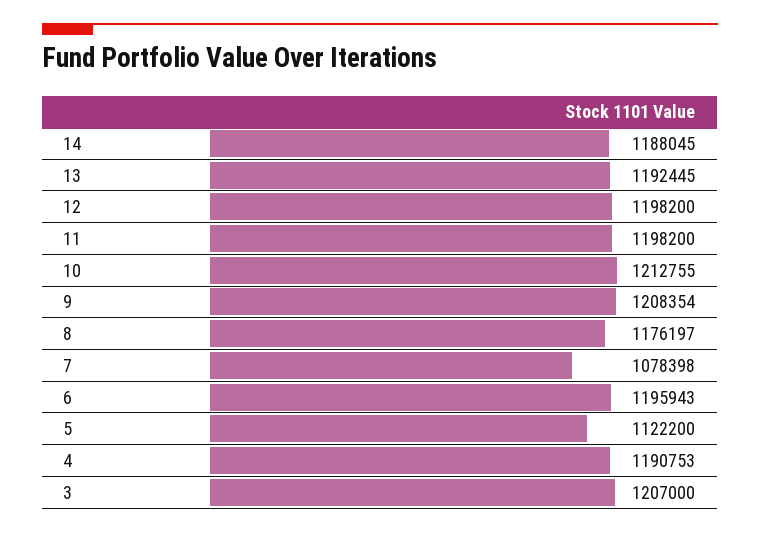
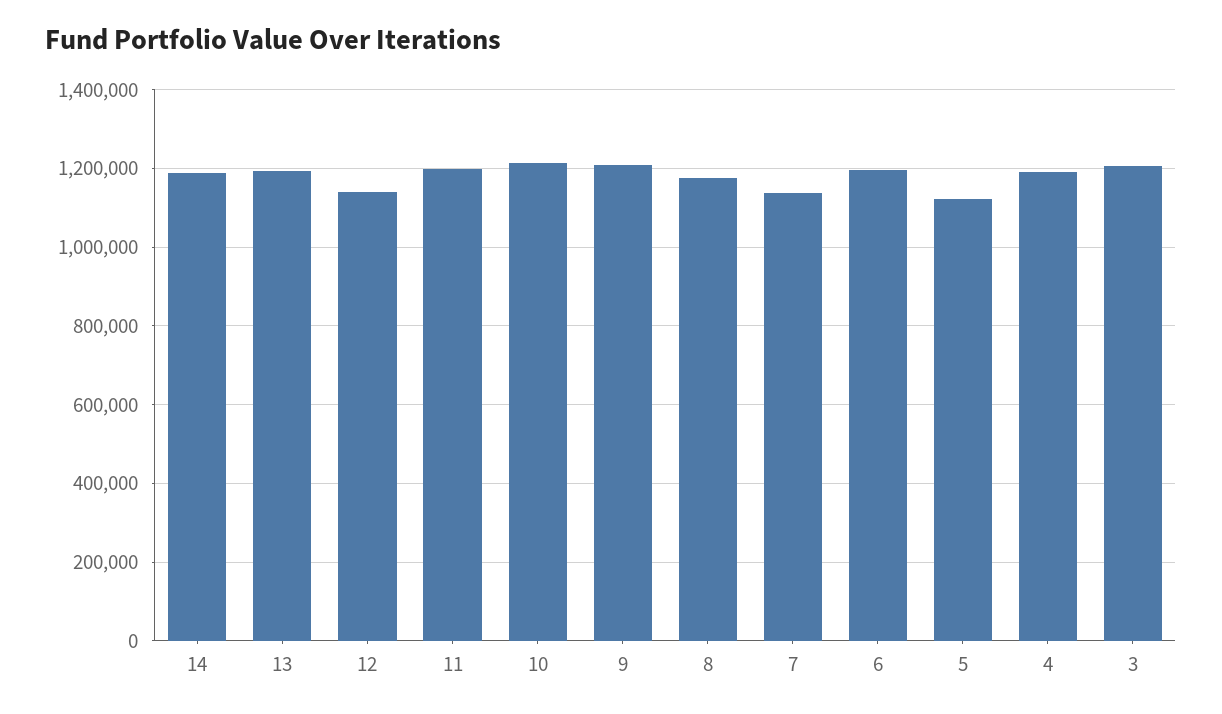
  {
    "14": 1188045,
    "13": 1192445,
-   "12": 1198200,
+   "12": 1140000,
    "11": 1198200,
    "10": 1212755,
    "9": 1208354,
    "8": 1176197,
-   "7": 1078398,
+   "7": 1140000,
    "6": 1195943,
    "5": 1122200,
    "4": 1190753,
    "3": 1207000
  }

